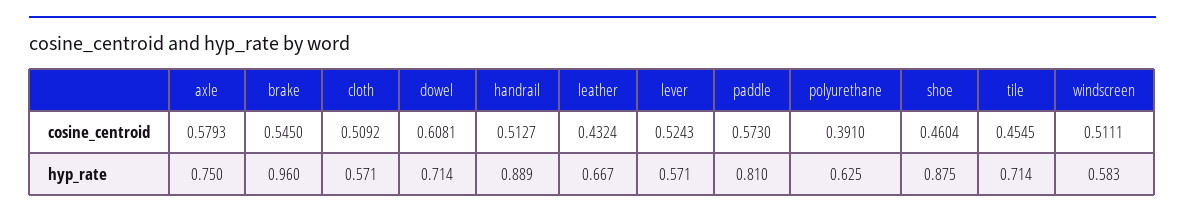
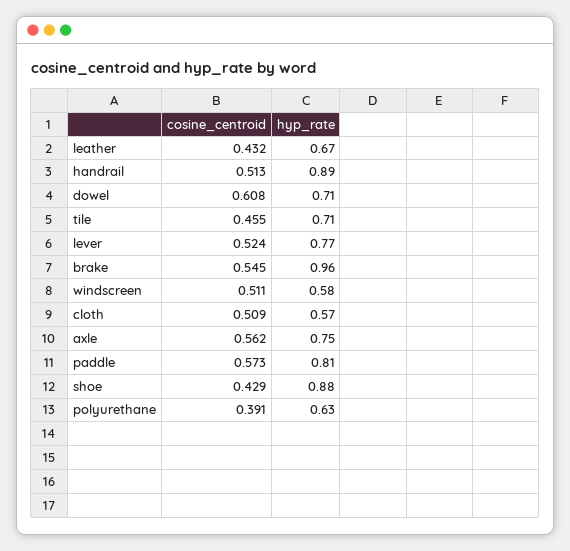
  {
    "axle": {
-     "cosine_centroid": 0.5793,
+     "cosine_centroid": 0.562,
      "hyp_rate": 0.75
    },
    "brake": {
      "cosine_centroid": 0.545,
      "hyp_rate": 0.96
    },
    "cloth": {
      "cosine_centroid": 0.5092,
      "hyp_rate": 0.571
    },
    "dowel": {
      "cosine_centroid": 0.6081,
      "hyp_rate": 0.714
    },
    "handrail": {
      "cosine_centroid": 0.5127,
      "hyp_rate": 0.889
    },
    "leather": {
      "cosine_centroid": 0.4324,
      "hyp_rate": 0.667
    },
    "lever": {
      "cosine_centroid": 0.5243,
-     "hyp_rate": 0.571
+     "hyp_rate": 0.77
    },
    "paddle": {
      "cosine_centroid": 0.573,
      "hyp_rate": 0.81
    },
    "polyurethane": {
      "cosine_centroid": 0.391,
      "hyp_rate": 0.625
    },
    "shoe": {
-     "cosine_centroid": 0.4604,
+     "cosine_centroid": 0.429,
      "hyp_rate": 0.875
    },
    "tile": {
      "cosine_centroid": 0.4545,
      "hyp_rate": 0.714
    },
    "windscreen": {
      "cosine_centroid": 0.5111,
      "hyp_rate": 0.583
    }
  }

